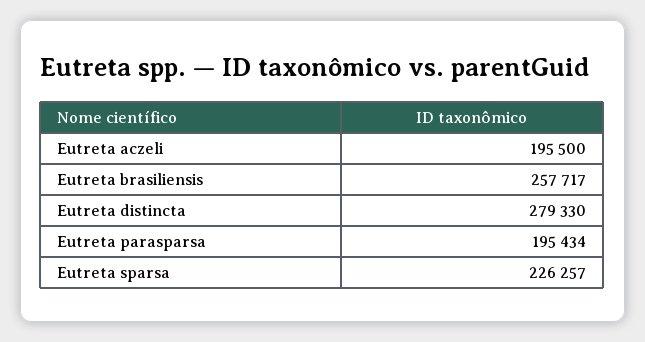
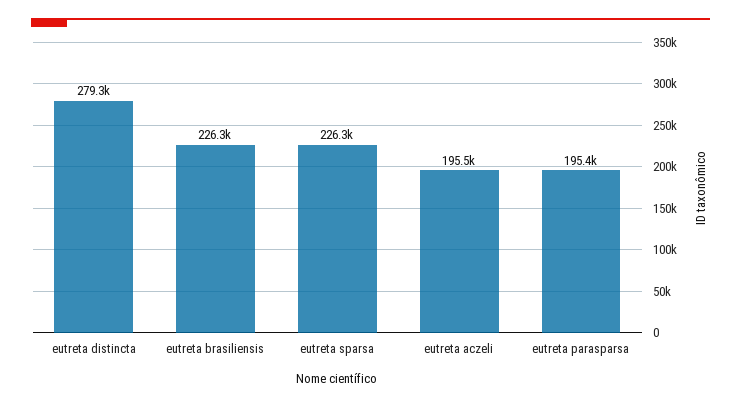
  {
    "Eutreta aczeli": 195500,
-   "Eutreta brasiliensis": 257717,
+   "Eutreta brasiliensis": 226300,
    "Eutreta distincta": 279330,
    "Eutreta parasparsa": 195434,
    "Eutreta sparsa": 226257
  }

